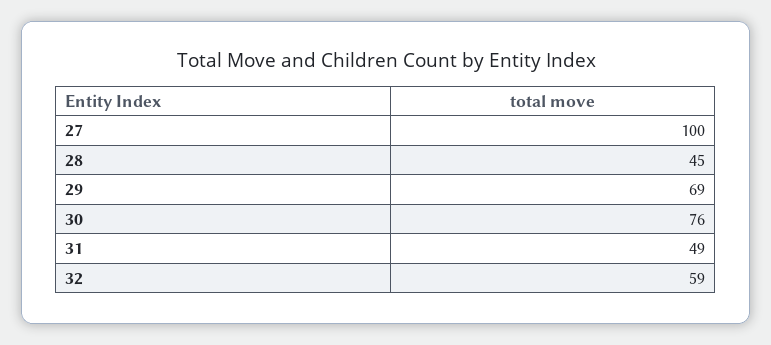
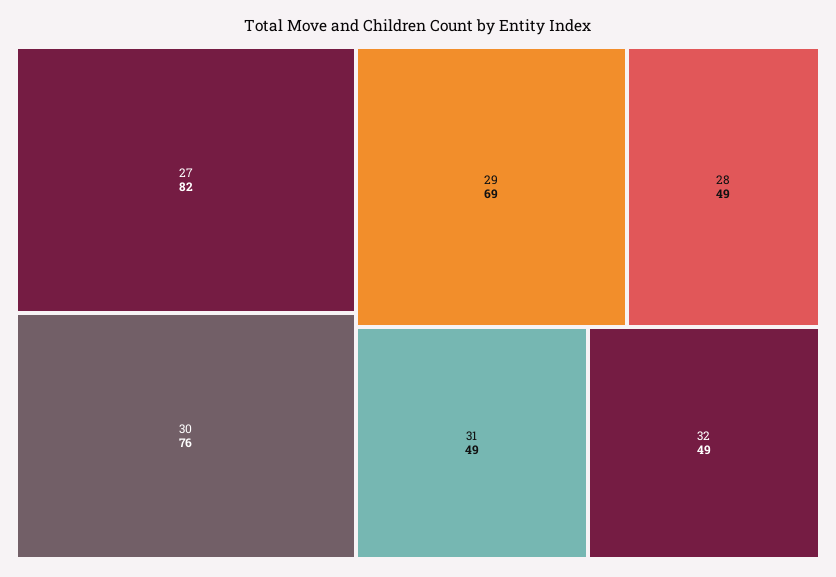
  {
-   "27": 100,
+   "27": 82,
-   "28": 45,
+   "28": 49,
    "29": 69,
    "30": 76,
    "31": 49,
-   "32": 59
+   "32": 49
  }

